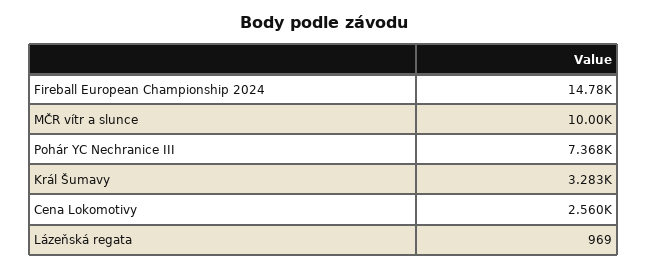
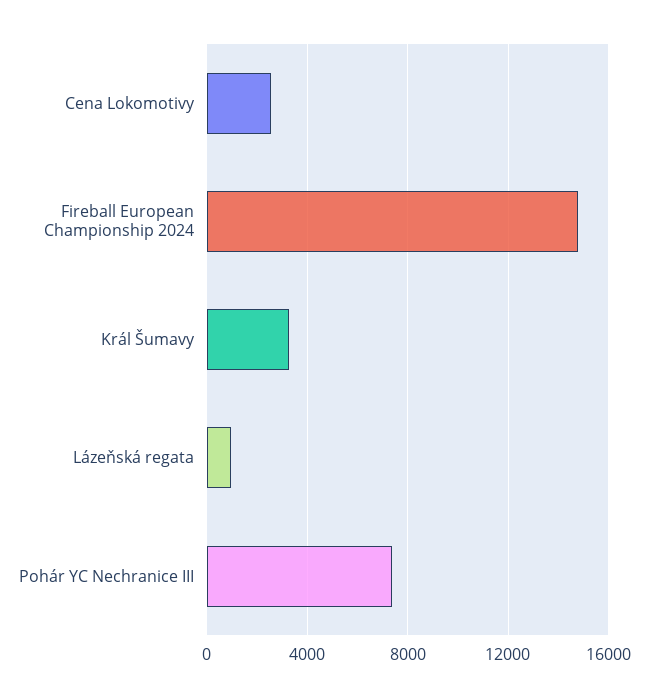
  {
    "Fireball European Championship 2024": 14780,
-   "MČR vítr a slunce": 10000,
    "Pohár YC Nechranice III": 7368,
    "Král Šumavy": 3283,
    "Cena Lokomotivy": 2560,
    "Lázeňská regata": 969
  }

